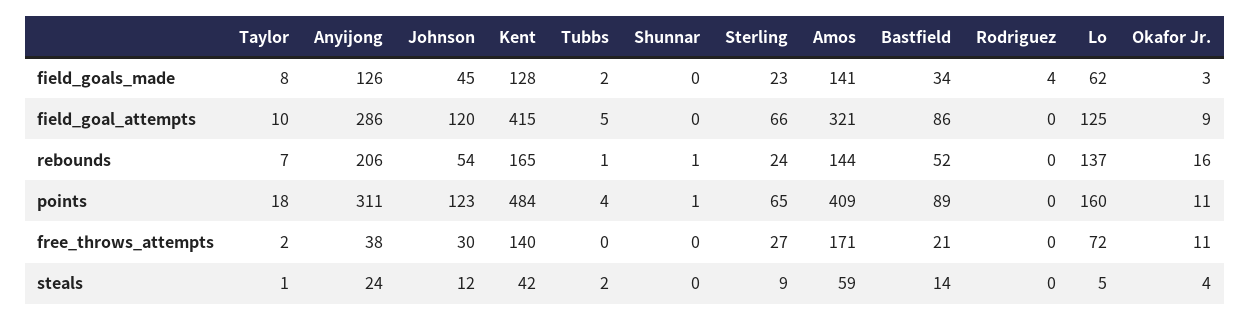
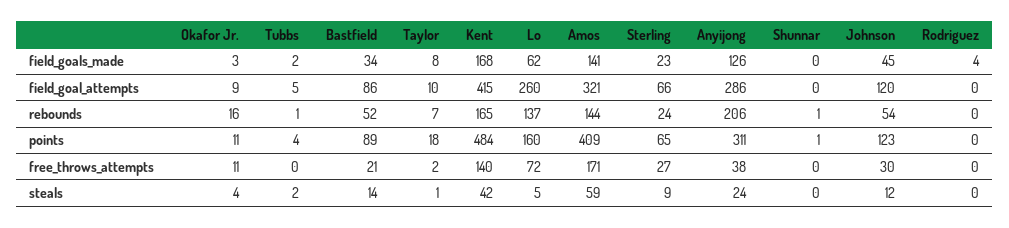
  {
    "Taylor": {
      "field_goals_made": 8,
      "field_goal_attempts": 10,
      "rebounds": 7,
      "points": 18,
      "free_throws_attempts": 2,
      "steals": 1
    },
    "Anyijong": {
      "field_goals_made": 126,
      "field_goal_attempts": 286,
      "rebounds": 206,
      "points": 311,
      "free_throws_attempts": 38,
      "steals": 24
    },
    "Johnson": {
      "field_goals_made": 45,
      "field_goal_attempts": 120,
      "rebounds": 54,
      "points": 123,
      "free_throws_attempts": 30,
      "steals": 12
    },
    "Kent": {
-     "field_goals_made": 128,
+     "field_goals_made": 168,
      "field_goal_attempts": 415,
      "rebounds": 165,
      "points": 484,
      "free_throws_attempts": 140,
      "steals": 42
    },
    "Tubbs": {
      "field_goals_made": 2,
      "field_goal_attempts": 5,
      "rebounds": 1,
      "points": 4,
      "free_throws_attempts": 0,
      "steals": 2
    },
    "Shunnar": {
      "field_goals_made": 0,
      "field_goal_attempts": 0,
      "rebounds": 1,
      "points": 1,
      "free_throws_attempts": 0,
      "steals": 0
    },
    "Sterling": {
      "field_goals_made": 23,
      "field_goal_attempts": 66,
      "rebounds": 24,
      "points": 65,
      "free_throws_attempts": 27,
      "steals": 9
    },
    "Amos": {
      "field_goals_made": 141,
      "field_goal_attempts": 321,
      "rebounds": 144,
      "points": 409,
      "free_throws_attempts": 171,
      "steals": 59
    },
    "Bastfield": {
      "field_goals_made": 34,
      "field_goal_attempts": 86,
      "rebounds": 52,
      "points": 89,
      "free_throws_attempts": 21,
      "steals": 14
    },
    "Rodriguez": {
      "field_goals_made": 4,
      "field_goal_attempts": 0,
      "rebounds": 0,
      "points": 0,
      "free_throws_attempts": 0,
      "steals": 0
    },
    "Lo": {
      "field_goals_made": 62,
-     "field_goal_attempts": 125,
+     "field_goal_attempts": 260,
      "rebounds": 137,
      "points": 160,
      "free_throws_attempts": 72,
      "steals": 5
    },
    "Okafor Jr.": {
      "field_goals_made": 3,
      "field_goal_attempts": 9,
      "rebounds": 16,
      "points": 11,
      "free_throws_attempts": 11,
      "steals": 4
    }
  }

